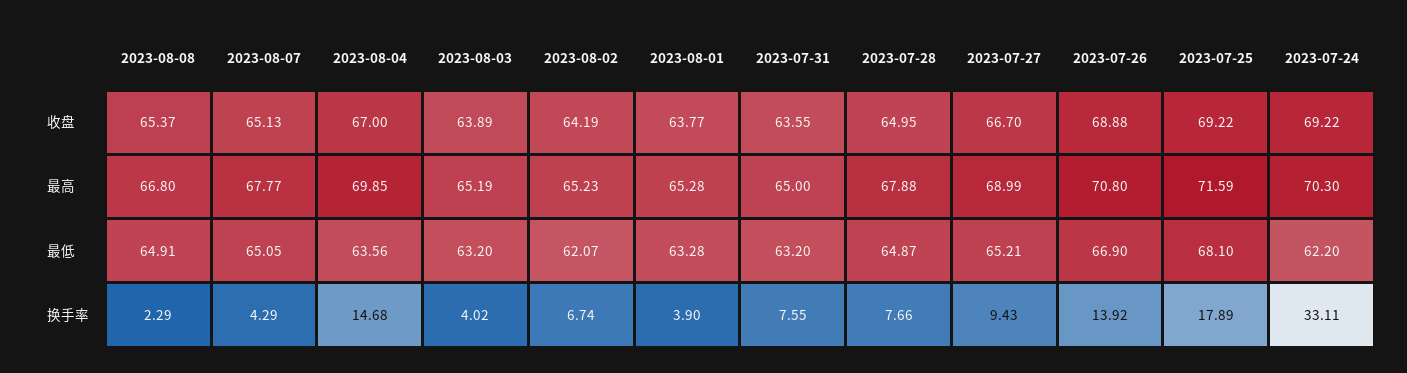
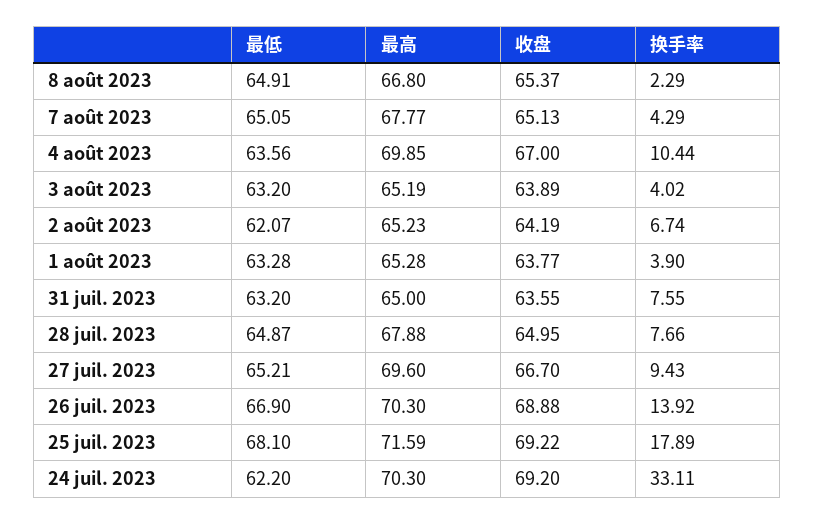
  {
    "2023-08-08": {
      "收盘": 65.37,
      "最高": 66.8,
      "最低": 64.91,
      "换手率": 2.29
    },
    "2023-08-07": {
      "收盘": 65.13,
      "最高": 67.77,
      "最低": 65.05,
      "换手率": 4.29
    },
    "2023-08-04": {
      "收盘": 67,
      "最高": 69.85,
      "最低": 63.56,
-     "换手率": 14.68
+     "换手率": 10.44
    },
    "2023-08-03": {
      "收盘": 63.89,
      "最高": 65.19,
      "最低": 63.2,
      "换手率": 4.02
    },
    "2023-08-02": {
      "收盘": 64.19,
      "最高": 65.23,
      "最低": 62.07,
      "换手率": 6.74
    },
    "2023-08-01": {
      "收盘": 63.77,
      "最高": 65.28,
      "最低": 63.28,
      "换手率": 3.9
    },
    "2023-07-31": {
      "收盘": 63.55,
      "最高": 65,
      "最低": 63.2,
      "换手率": 7.55
    },
    "2023-07-28": {
      "收盘": 64.95,
      "最高": 67.88,
      "最低": 64.87,
      "换手率": 7.66
    },
    "2023-07-27": {
      "收盘": 66.7,
-     "最高": 68.99,
+     "最高": 69.6,
      "最低": 65.21,
      "换手率": 9.43
    },
    "2023-07-26": {
      "收盘": 68.88,
-     "最高": 70.8,
+     "最高": 70.3,
      "最低": 66.9,
      "换手率": 13.92
    },
    "2023-07-25": {
      "收盘": 69.22,
      "最高": 71.59,
      "最低": 68.1,
      "换手率": 17.89
    },
    "2023-07-24": {
-     "收盘": 69.22,
+     "收盘": 69.2,
      "最高": 70.3,
      "最低": 62.2,
      "换手率": 33.11
    }
  }

